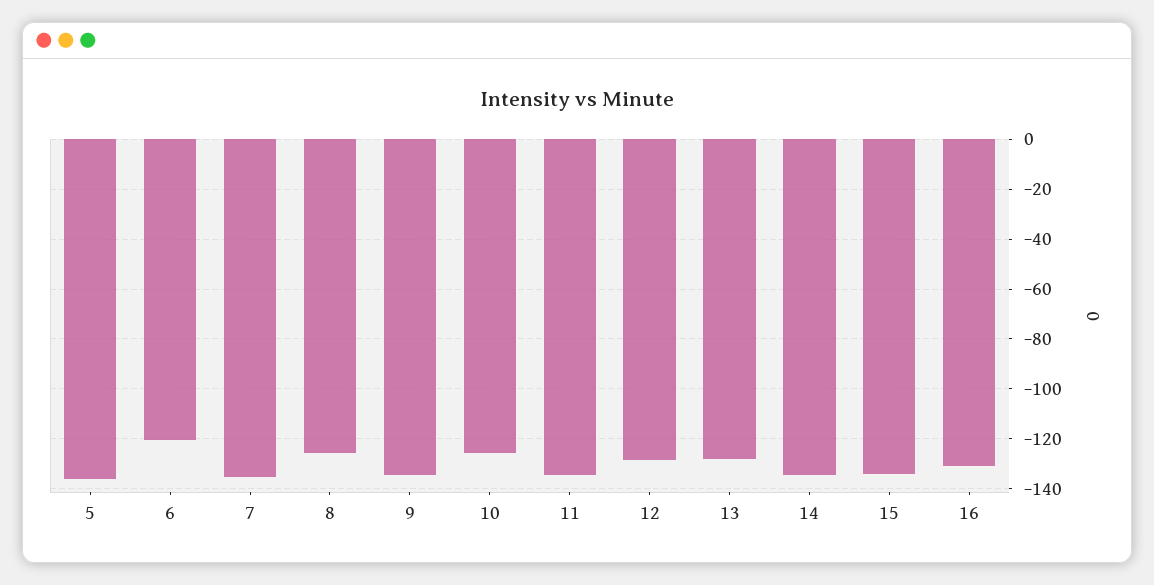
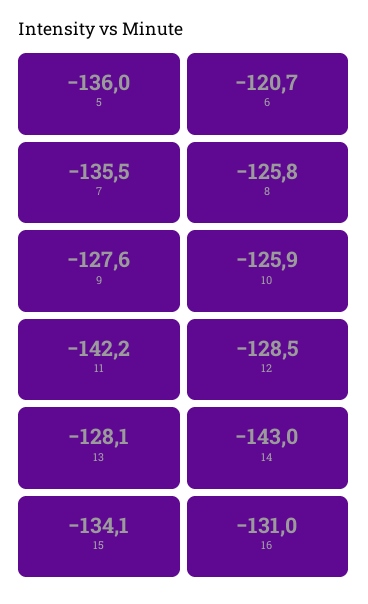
  {
    "5": -136,
    "6": -120.7,
    "7": -135.5,
    "8": -125.8,
-   "9": -135,
+   "9": -127.6,
    "10": -125.9,
-   "11": -135,
+   "11": -142.2,
    "12": -128.5,
    "13": -128.1,
-   "14": -135,
+   "14": -143,
    "15": -134.1,
    "16": -131
  }

